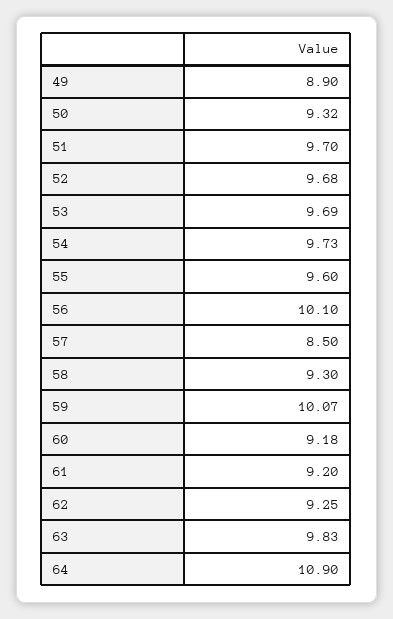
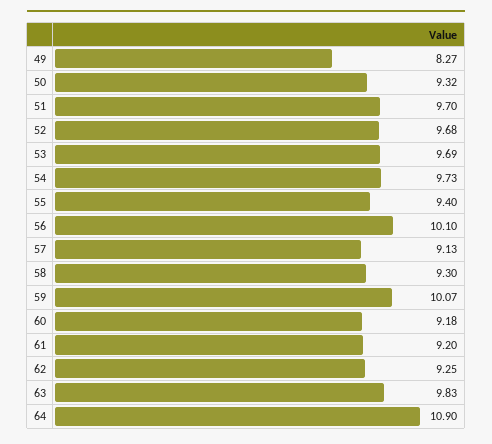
  {
-   "49": 8.9,
+   "49": 8.27,
    "50": 9.32,
    "51": 9.7,
    "52": 9.68,
    "53": 9.69,
    "54": 9.73,
-   "55": 9.6,
+   "55": 9.4,
    "56": 10.1,
-   "57": 8.5,
+   "57": 9.13,
    "58": 9.3,
    "59": 10.07,
    "60": 9.18,
    "61": 9.2,
    "62": 9.25,
    "63": 9.83,
    "64": 10.9
  }

